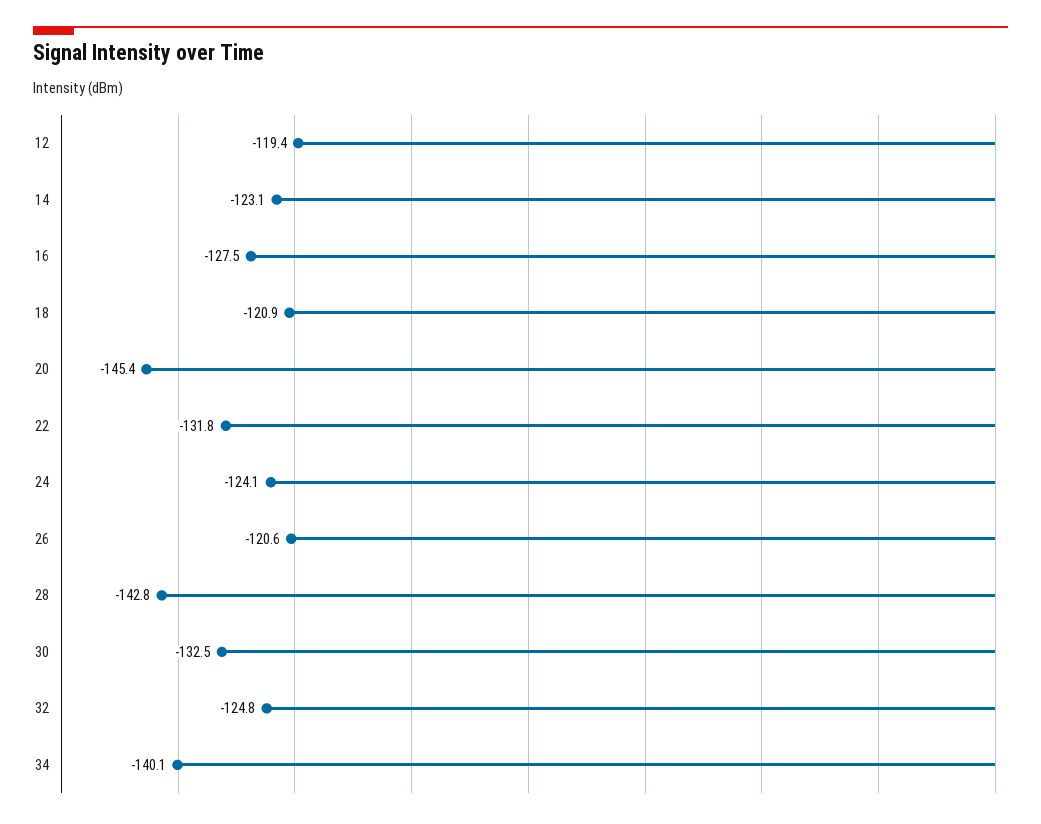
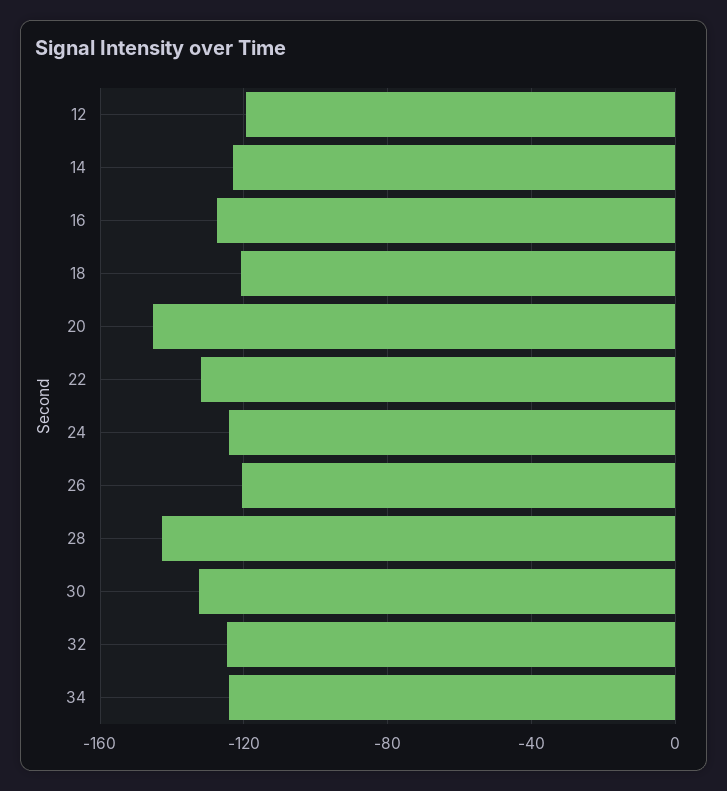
  {
    "12": -119.4,
    "14": -123.1,
    "16": -127.5,
    "18": -120.9,
    "20": -145.4,
    "22": -131.8,
    "24": -124.1,
    "26": -120.6,
    "28": -142.8,
    "30": -132.5,
    "32": -124.8,
-   "34": -140.1
+   "34": -125
  }

